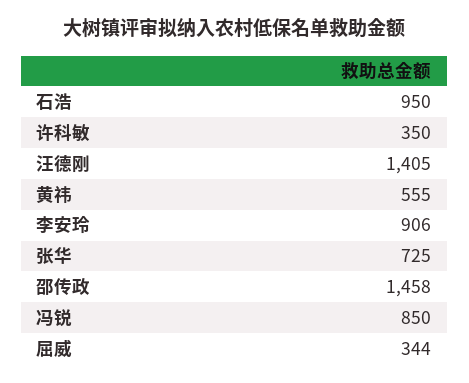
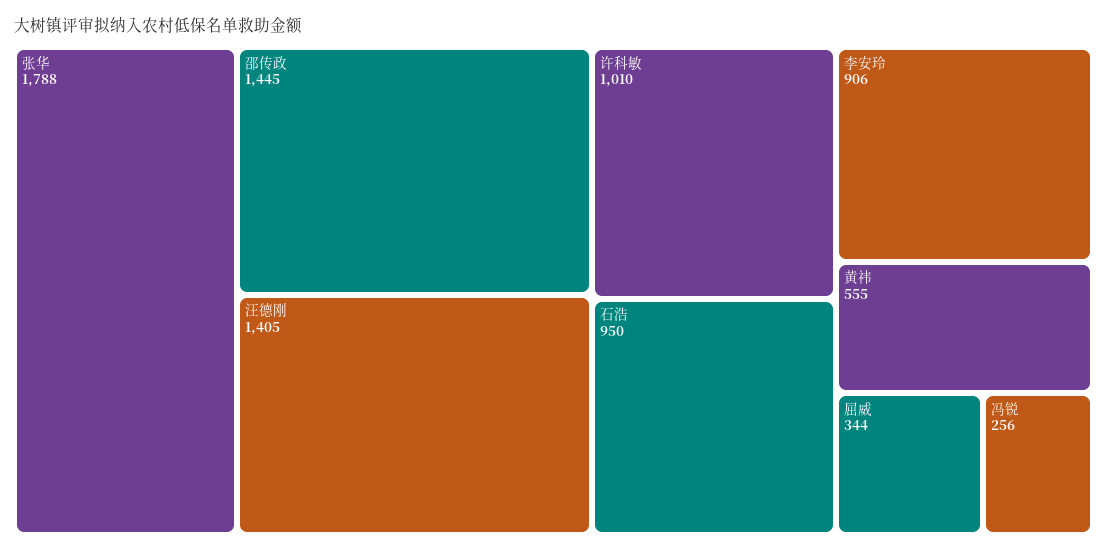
  {
    "石浩": 950,
-   "许科敏": 350,
+   "许科敏": 1010,
    "汪德刚": 1405,
    "黄祎": 555,
    "李安玲": 906,
-   "张华": 725,
+   "张华": 1788,
-   "邵传政": 1458,
+   "邵传政": 1445,
-   "冯锐": 850,
+   "冯锐": 256,
    "屈威": 344
  }

